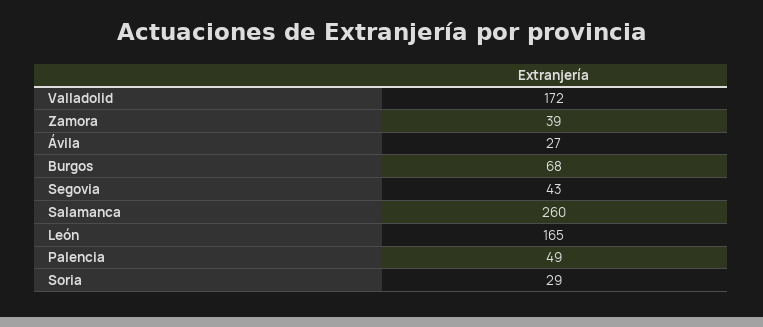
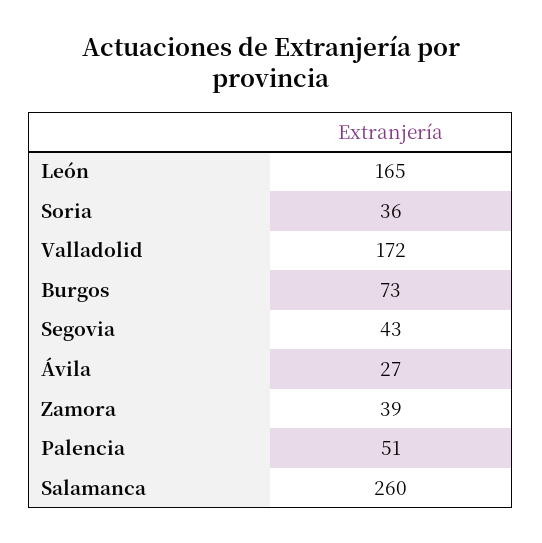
  {
    "Valladolid": 172,
    "Zamora": 39,
    "Ávila": 27,
-   "Burgos": 68,
+   "Burgos": 73,
    "Segovia": 43,
    "Salamanca": 260,
    "León": 165,
-   "Palencia": 49,
+   "Palencia": 51,
-   "Soria": 29
+   "Soria": 36
  }

